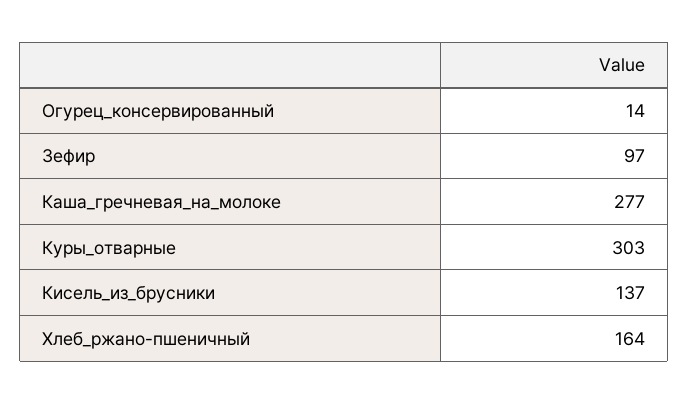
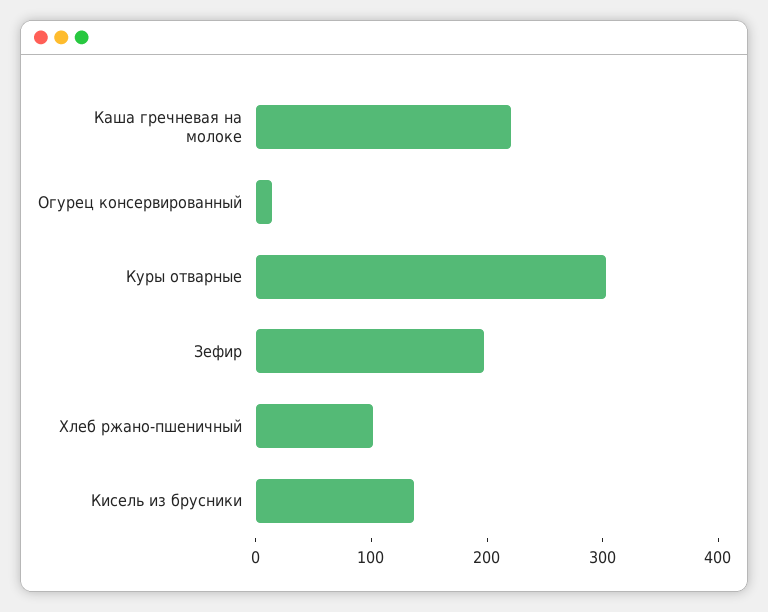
  {
    "Огурец_консервированный": 14,
-   "Зефир": 97,
+   "Зефир": 200,
-   "Каша_гречневая_на_молоке": 277,
+   "Каша_гречневая_на_молоке": 220,
    "Куры_отварные": 303,
    "Кисель_из_брусники": 137,
-   "Хлеб_ржано-пшеничный": 164
+   "Хлеб_ржано-пшеничный": 100
  }

